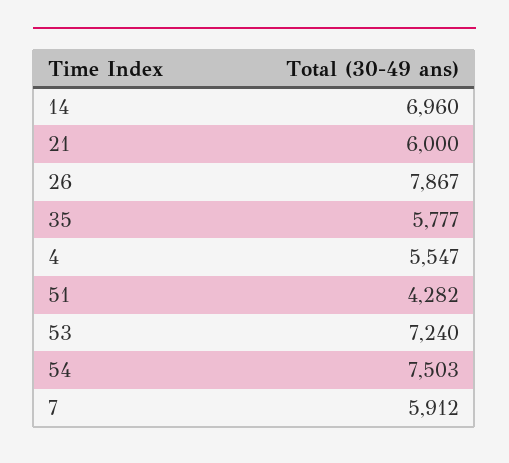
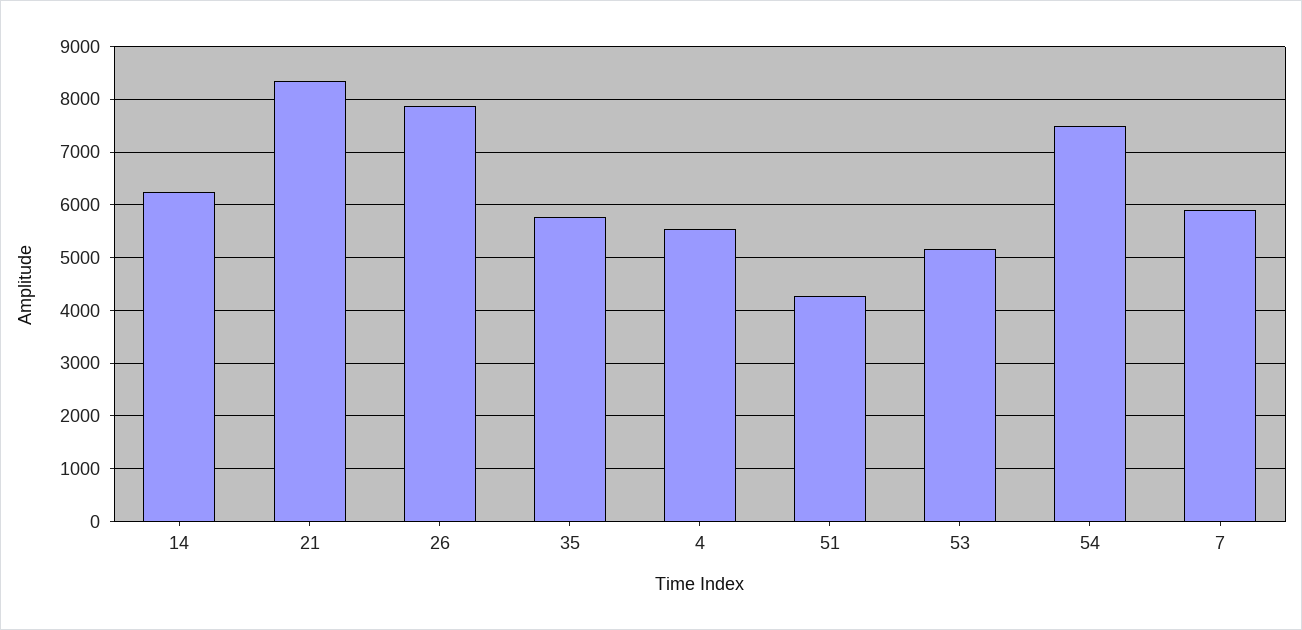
  {
-   "14": 6960,
+   "14": 6200,
-   "21": 6000,
+   "21": 8400,
    "26": 7867,
    "35": 5777,
    "4": 5547,
    "51": 4282,
-   "53": 7240,
+   "53": 5200,
    "54": 7503,
    "7": 5912
  }

